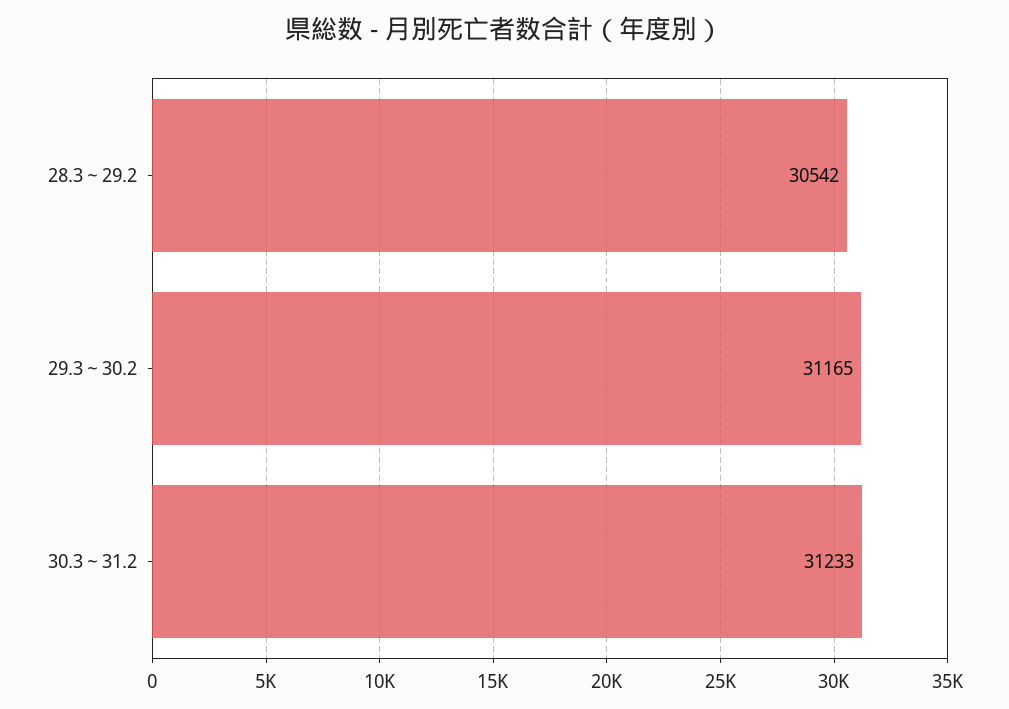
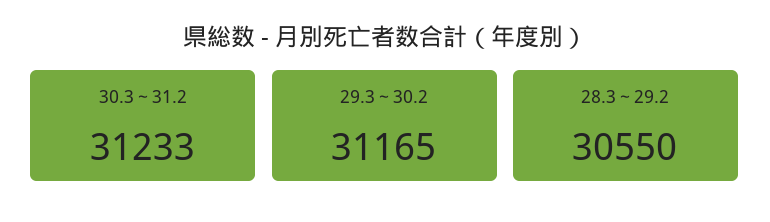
  {
-   "28.3～29.2": 30542,
+   "28.3～29.2": 30550,
    "29.3～30.2": 31165,
    "30.3～31.2": 31233
  }

